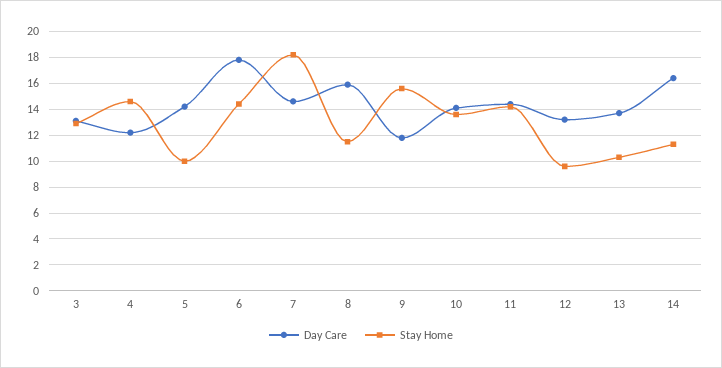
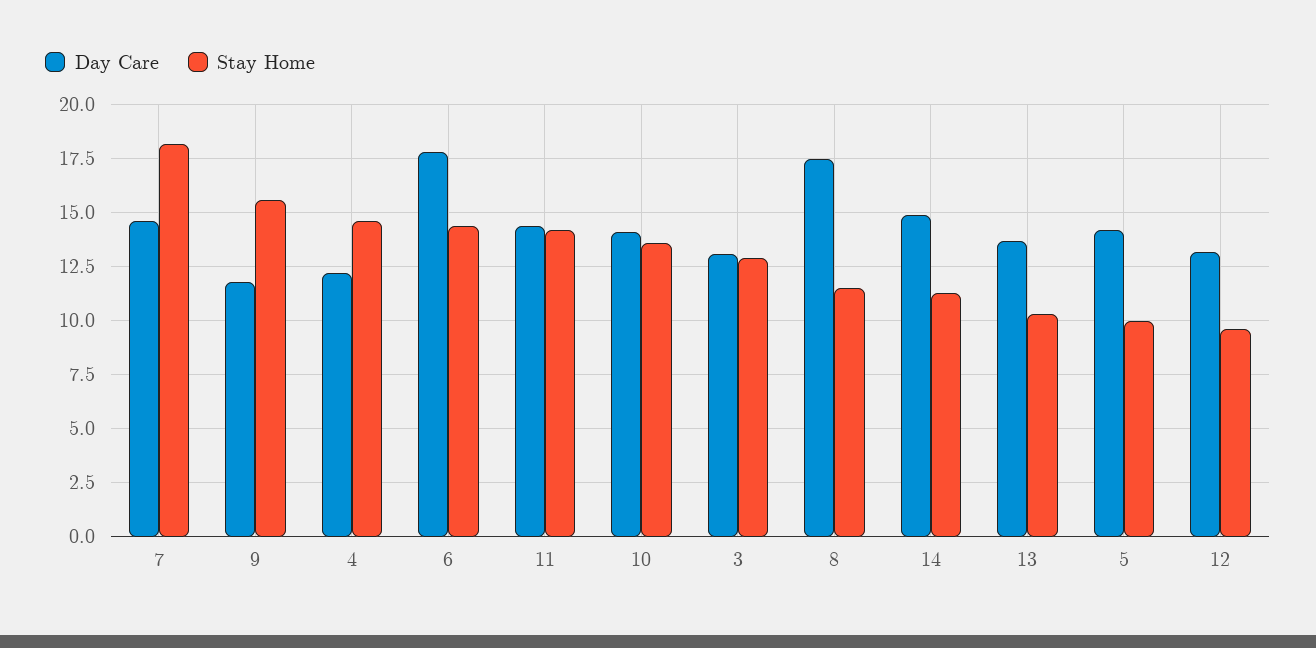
  {
    "Day Care": {
      "3": 13,
      "4": 12,
      "5": 14,
      "6": 18,
      "7": 14.5,
-     "8": 16,
+     "8": 17.5,
      "9": 12,
      "10": 14,
      "11": 14.5,
      "12": 13,
      "13": 13.5,
-     "14": 16.5
+     "14": 15
    },
    "Stay Home": {
      "3": 13,
      "4": 14.5,
      "5": 10,
      "6": 14.5,
      "7": 18,
      "8": 11.5,
      "9": 15.5,
      "10": 13.5,
      "11": 14,
      "12": 9.5,
      "13": 10.5,
      "14": 11.5
    }
  }

